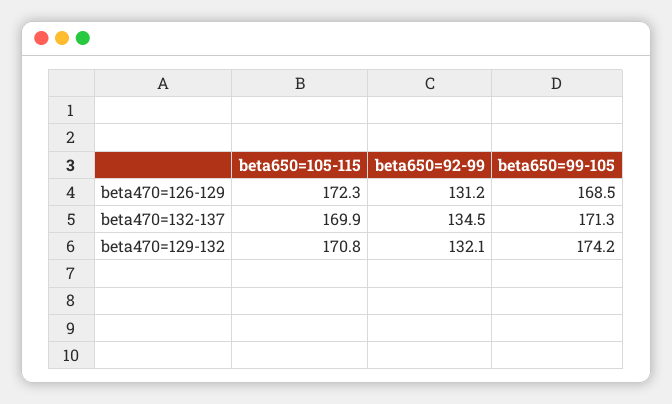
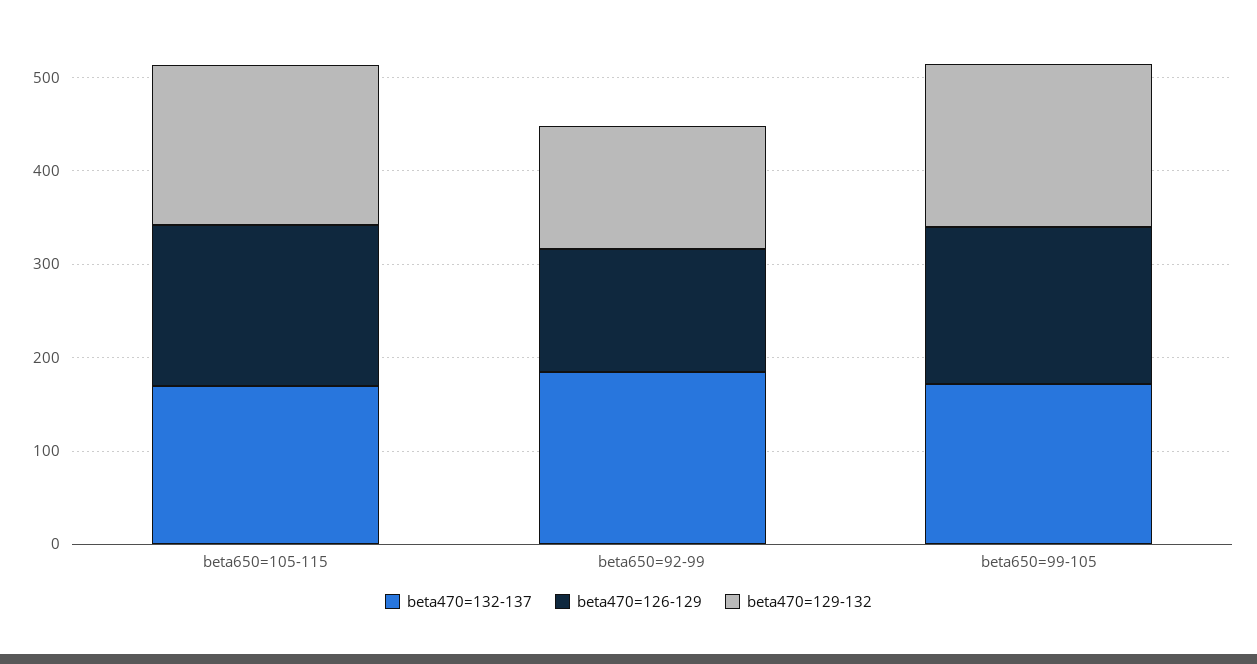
  {
    "beta470=126-129": {
      "beta650=105-115": 172.3,
      "beta650=92-99": 131.2,
      "beta650=99-105": 168.5
    },
    "beta470=132-137": {
      "beta650=105-115": 169.9,
-     "beta650=92-99": 134.5,
+     "beta650=92-99": 180,
      "beta650=99-105": 171.3
    },
    "beta470=129-132": {
      "beta650=105-115": 170.8,
      "beta650=92-99": 132.1,
      "beta650=99-105": 174.2
    }
  }

